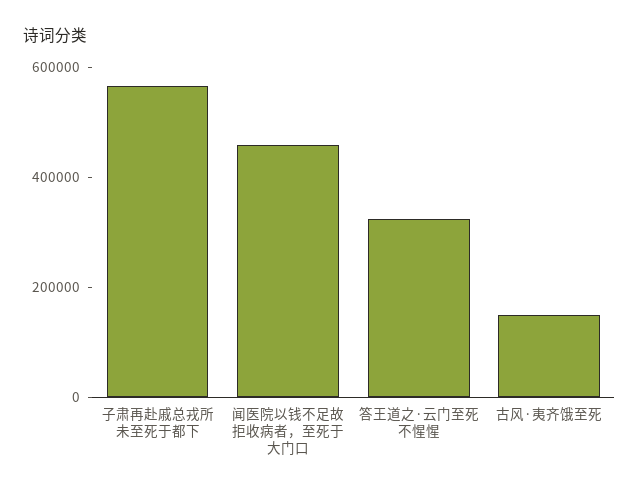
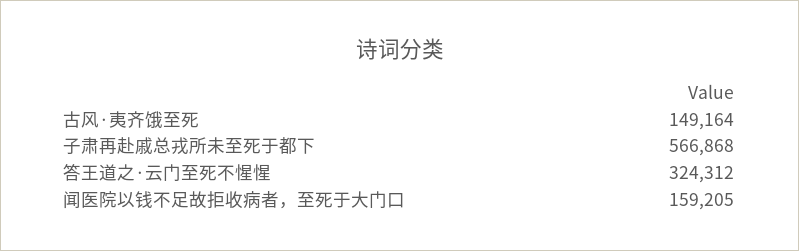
  {
    "子肃再赴戚总戎所未至死于都下": 566868,
-   "闻医院以钱不足故拒收病者，至死于大门口": 450000,
+   "闻医院以钱不足故拒收病者，至死于大门口": 159205,
    "答王道之·云门至死不惺惺": 324312,
    "古风·夷齐饿至死": 149164
  }

